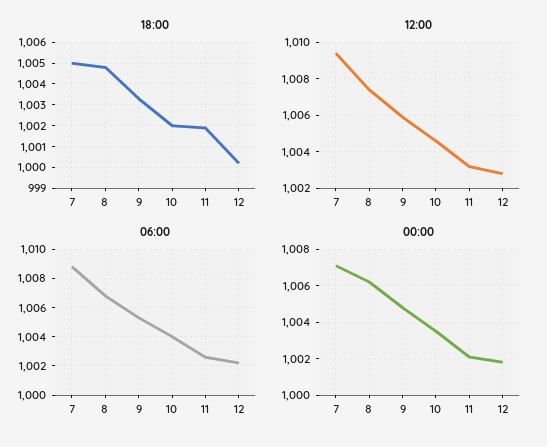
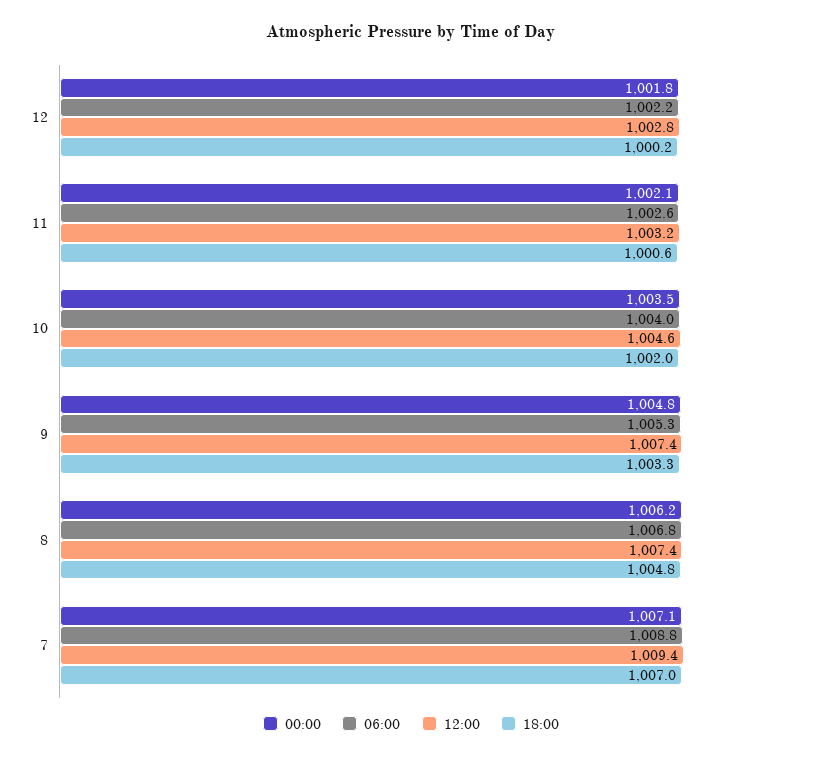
  {
    "18:00": {
-     "7": 1005,
+     "7": 1007,
      "8": 1004.8,
      "9": 1003.3,
      "10": 1002,
-     "11": 1002,
+     "11": 1000.6,
      "12": 1000.2
    },
    "12:00": {
      "7": 1009.4,
      "8": 1007.4,
-     "9": 1006,
+     "9": 1007.4,
      "10": 1004.6,
      "11": 1003.2,
      "12": 1002.8
    },
    "06:00": {
      "7": 1008.8,
      "8": 1006.8,
      "9": 1005.3,
      "10": 1004,
      "11": 1002.6,
      "12": 1002.2
    },
    "00:00": {
      "7": 1007.1,
      "8": 1006.2,
      "9": 1004.8,
      "10": 1003.5,
      "11": 1002.1,
      "12": 1001.8
    }
  }

